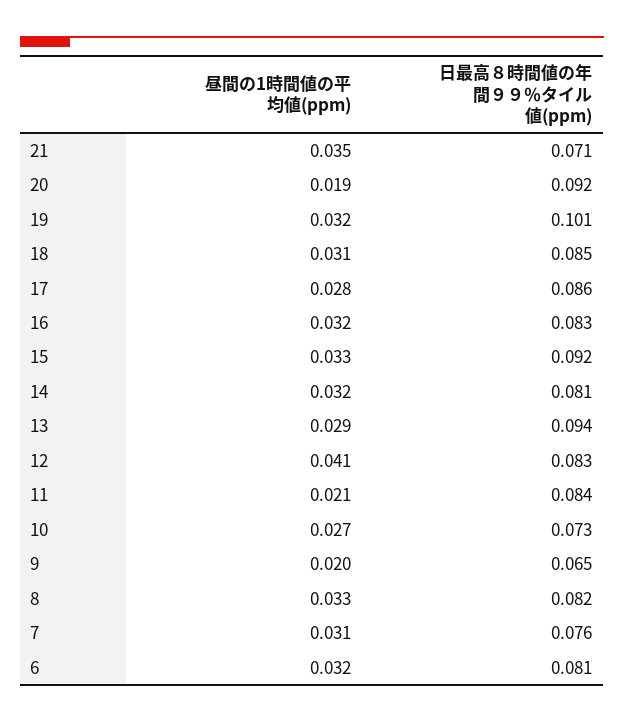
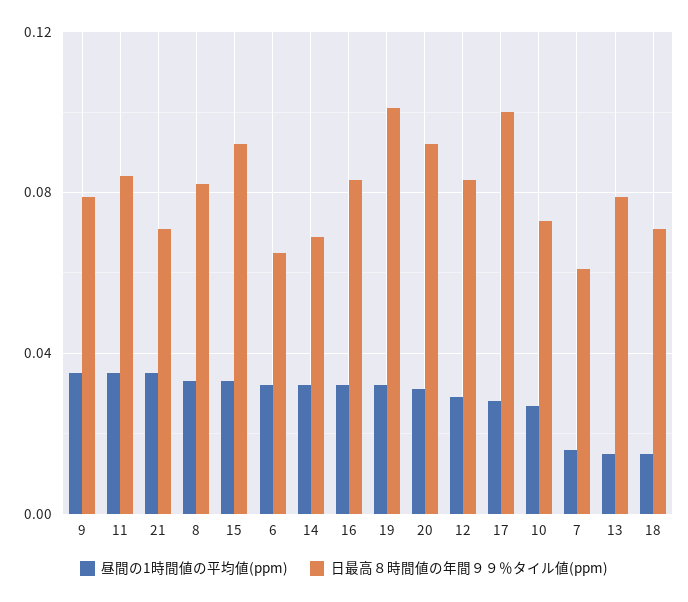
  {
    "昼間の1時間値の平均値(ppm)": {
      "21": 0.035,
-     "20": 0.019,
+     "20": 0.03,
      "19": 0.032,
-     "18": 0.031,
+     "18": 0.015,
      "17": 0.028,
      "16": 0.032,
      "15": 0.033,
      "14": 0.032,
-     "13": 0.029,
+     "13": 0.015,
-     "12": 0.041,
+     "12": 0.03,
-     "11": 0.021,
+     "11": 0.035,
      "10": 0.027,
-     "9": 0.02,
+     "9": 0.035,
      "8": 0.033,
-     "7": 0.031,
+     "7": 0.015,
      "6": 0.032
    },
    "日最高８時間値の年間９９％タイル値(ppm)": {
      "21": 0.071,
      "20": 0.092,
      "19": 0.101,
-     "18": 0.085,
+     "18": 0.07,
-     "17": 0.086,
+     "17": 0.1,
      "16": 0.083,
      "15": 0.092,
-     "14": 0.081,
+     "14": 0.07,
-     "13": 0.094,
+     "13": 0.08,
      "12": 0.083,
      "11": 0.084,
      "10": 0.073,
-     "9": 0.065,
+     "9": 0.08,
      "8": 0.082,
-     "7": 0.076,
+     "7": 0.06,
-     "6": 0.081
+     "6": 0.065
    }
  }

